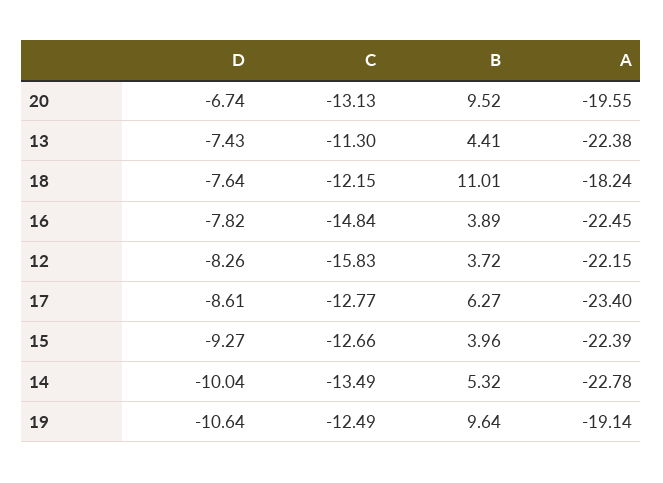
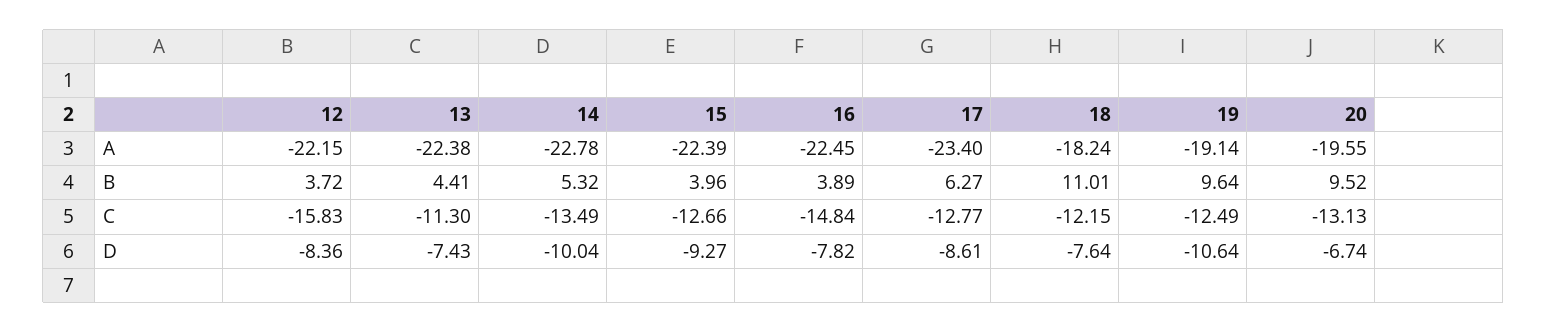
  {
    "D": {
      "20": -6.74,
      "13": -7.43,
      "18": -7.64,
      "16": -7.82,
-     "12": -8.26,
+     "12": -8.36,
      "17": -8.61,
      "15": -9.27,
      "14": -10.04,
      "19": -10.64
    },
    "C": {
      "20": -13.13,
      "13": -11.3,
      "18": -12.15,
      "16": -14.84,
      "12": -15.83,
      "17": -12.77,
      "15": -12.66,
      "14": -13.49,
      "19": -12.49
    },
    "B": {
      "20": 9.52,
      "13": 4.41,
      "18": 11.01,
      "16": 3.89,
      "12": 3.72,
      "17": 6.27,
      "15": 3.96,
      "14": 5.32,
      "19": 9.64
    },
    "A": {
      "20": -19.55,
      "13": -22.38,
      "18": -18.24,
      "16": -22.45,
      "12": -22.15,
      "17": -23.4,
      "15": -22.39,
      "14": -22.78,
      "19": -19.14
    }
  }

